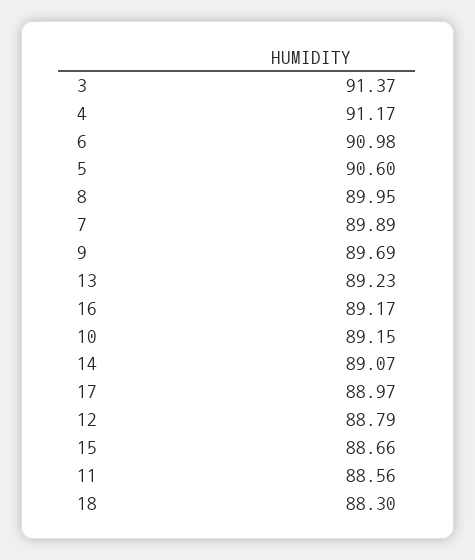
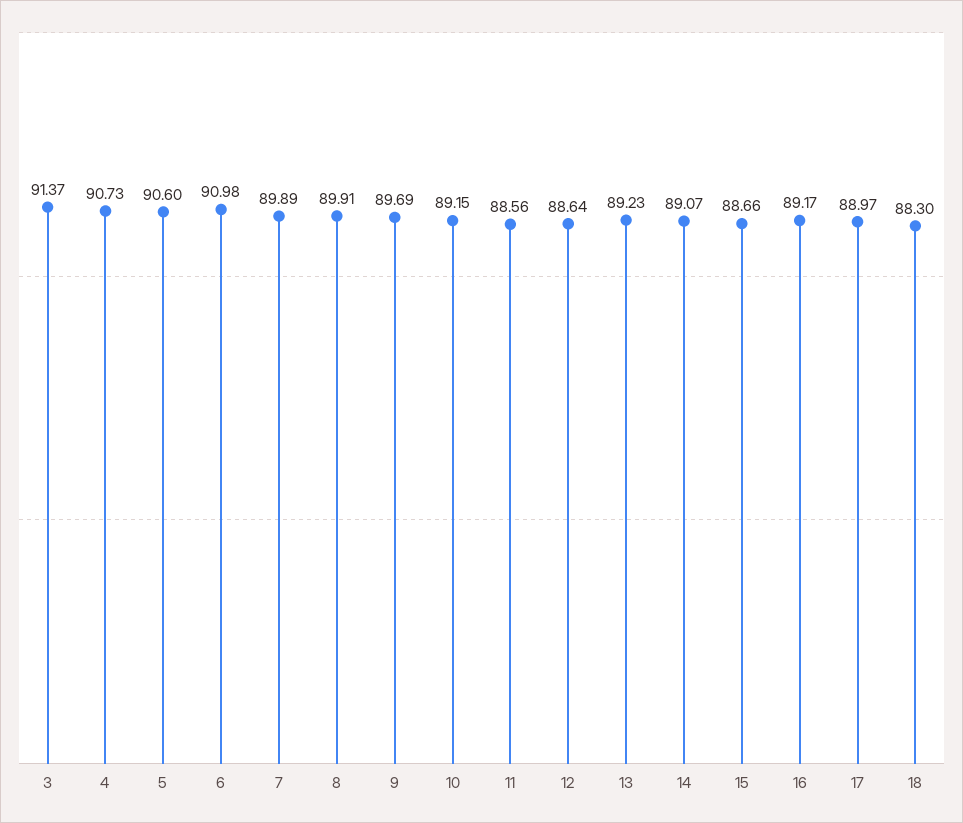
  {
    "3": 91.37,
-   "4": 91.17,
+   "4": 90.73,
    "6": 90.98,
    "5": 90.6,
-   "8": 89.95,
+   "8": 89.91,
    "7": 89.89,
    "9": 89.69,
    "13": 89.23,
    "16": 89.17,
    "10": 89.15,
    "14": 89.07,
    "17": 88.97,
-   "12": 88.79,
+   "12": 88.64,
    "15": 88.66,
    "11": 88.56,
    "18": 88.3
  }

